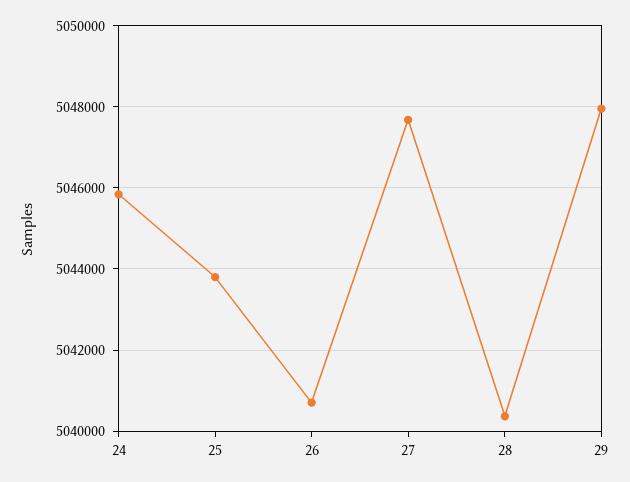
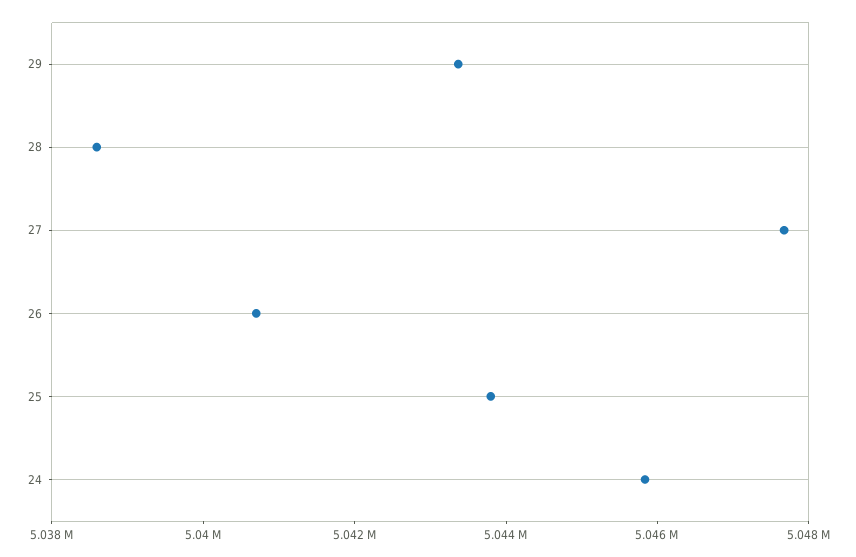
  {
    "24": 5045800,
    "25": 5043800,
    "26": 5040800,
    "27": 5047600,
-   "28": 5040400,
+   "28": 5038500,
-   "29": 5048000
+   "29": 5043500
  }

